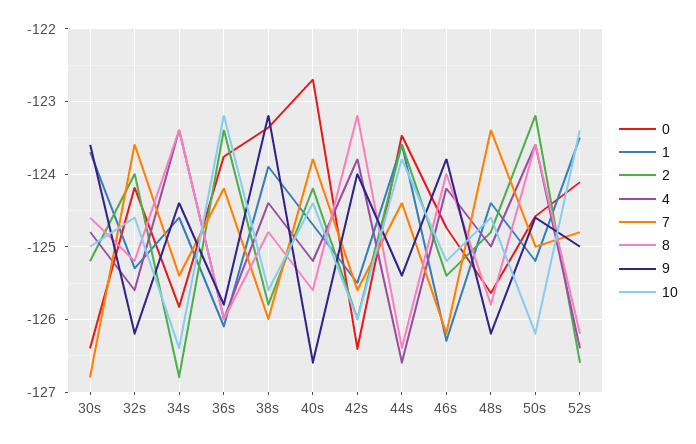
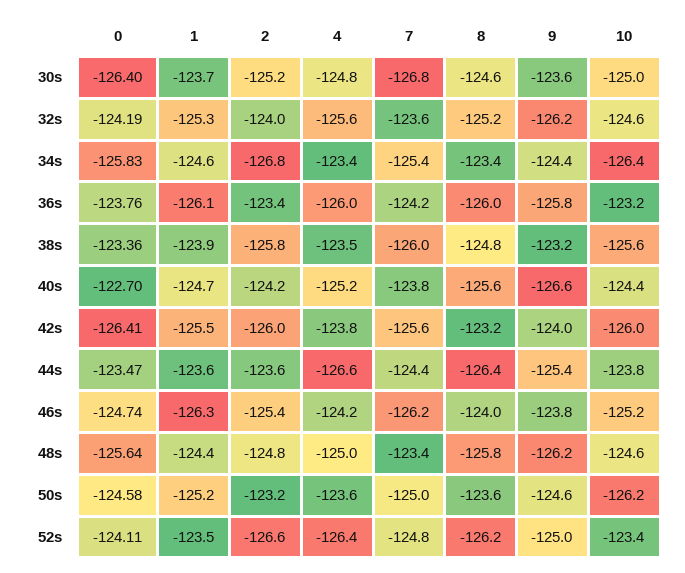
  {
    "0": {
      "30s": -126.4,
      "32s": -124.19,
      "34s": -125.83,
      "36s": -123.76,
      "38s": -123.36,
      "40s": -122.7,
      "42s": -126.41,
      "44s": -123.47,
      "46s": -124.74,
      "48s": -125.64,
      "50s": -124.58,
      "52s": -124.11
    },
    "1": {
      "30s": -123.7,
      "32s": -125.3,
      "34s": -124.6,
      "36s": -126.1,
      "38s": -123.9,
      "40s": -124.7,
      "42s": -125.5,
      "44s": -123.6,
      "46s": -126.3,
      "48s": -124.4,
      "50s": -125.2,
      "52s": -123.5
    },
    "2": {
      "30s": -125.2,
      "32s": -124,
      "34s": -126.8,
      "36s": -123.4,
      "38s": -125.8,
      "40s": -124.2,
      "42s": -126,
      "44s": -123.6,
      "46s": -125.4,
      "48s": -124.8,
      "50s": -123.2,
      "52s": -126.6
    },
    "4": {
      "30s": -124.8,
      "32s": -125.6,
      "34s": -123.4,
      "36s": -126,
-     "38s": -124.4,
+     "38s": -123.5,
      "40s": -125.2,
      "42s": -123.8,
      "44s": -126.6,
      "46s": -124.2,
      "48s": -125,
      "50s": -123.6,
      "52s": -126.4
    },
    "7": {
      "30s": -126.8,
      "32s": -123.6,
      "34s": -125.4,
      "36s": -124.2,
      "38s": -126,
      "40s": -123.8,
      "42s": -125.6,
      "44s": -124.4,
      "46s": -126.2,
      "48s": -123.4,
      "50s": -125,
      "52s": -124.8
    },
    "8": {
      "30s": -124.6,
      "32s": -125.2,
      "34s": -123.4,
      "36s": -126,
      "38s": -124.8,
      "40s": -125.6,
      "42s": -123.2,
      "44s": -126.4,
      "46s": -124,
      "48s": -125.8,
      "50s": -123.6,
      "52s": -126.2
    },
    "9": {
      "30s": -123.6,
      "32s": -126.2,
      "34s": -124.4,
      "36s": -125.8,
      "38s": -123.2,
      "40s": -126.6,
      "42s": -124,
      "44s": -125.4,
      "46s": -123.8,
      "48s": -126.2,
      "50s": -124.6,
      "52s": -125
    },
    "10": {
      "30s": -125,
      "32s": -124.6,
      "34s": -126.4,
      "36s": -123.2,
      "38s": -125.6,
      "40s": -124.4,
      "42s": -126,
      "44s": -123.8,
      "46s": -125.2,
      "48s": -124.6,
      "50s": -126.2,
      "52s": -123.4
    }
  }

